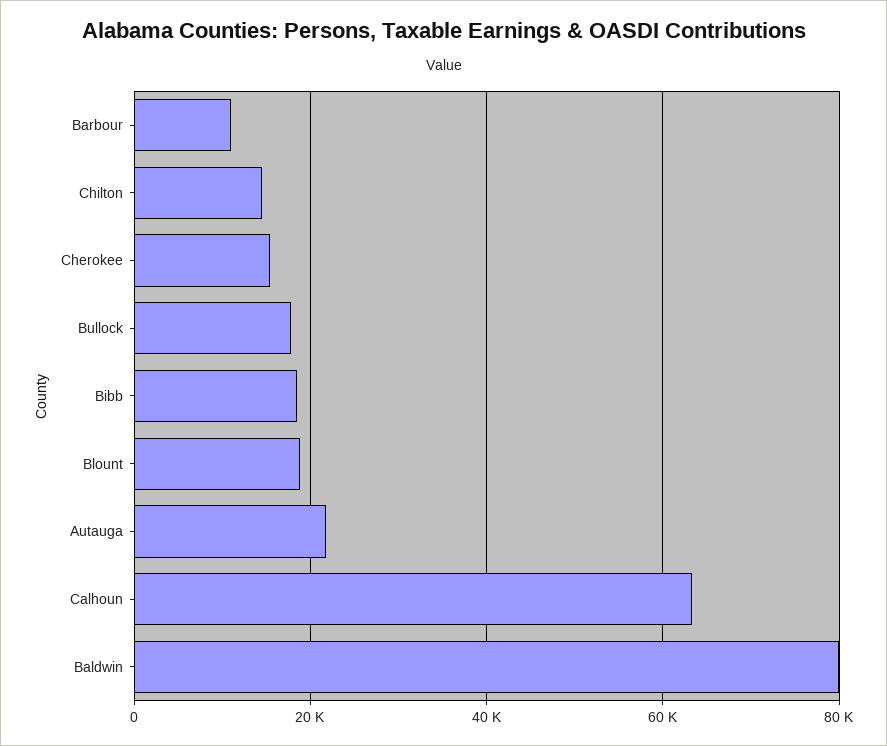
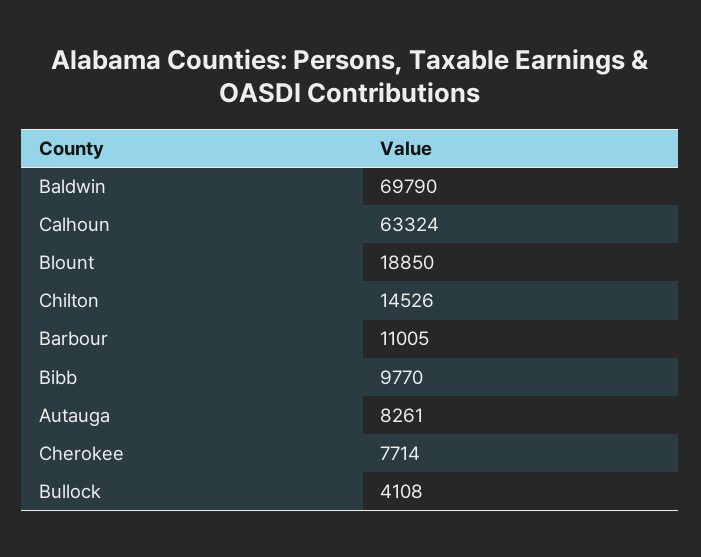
  {
    "Barbour": 11005,
    "Chilton": 14526,
-   "Cherokee": 16000,
+   "Cherokee": 7714,
-   "Bullock": 18000,
+   "Bullock": 4108,
-   "Bibb": 18000,
+   "Bibb": 9770,
    "Blount": 18850,
-   "Autauga": 22000,
+   "Autauga": 8261,
    "Calhoun": 63324,
-   "Baldwin": 80000
+   "Baldwin": 69790
  }

